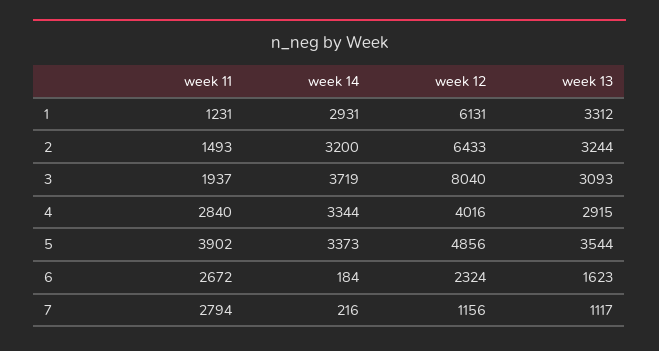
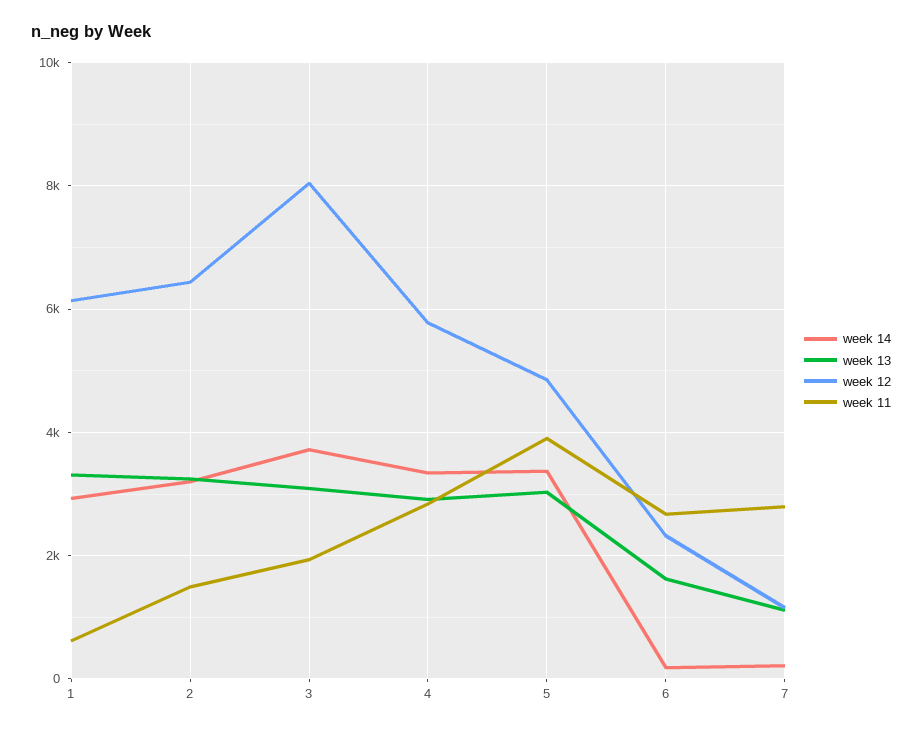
  {
    "week 11": {
-     "1": 1231,
+     "1": 600,
      "2": 1493,
      "3": 1937,
      "4": 2840,
      "5": 3902,
      "6": 2672,
      "7": 2794
    },
    "week 14": {
      "1": 2931,
      "2": 3200,
      "3": 3719,
      "4": 3344,
      "5": 3373,
      "6": 184,
      "7": 216
    },
    "week 12": {
      "1": 6131,
      "2": 6433,
      "3": 8040,
-     "4": 4016,
+     "4": 5800,
      "5": 4856,
      "6": 2324,
      "7": 1156
    },
    "week 13": {
      "1": 3312,
      "2": 3244,
      "3": 3093,
      "4": 2915,
-     "5": 3544,
+     "5": 3000,
      "6": 1623,
      "7": 1117
    }
  }

